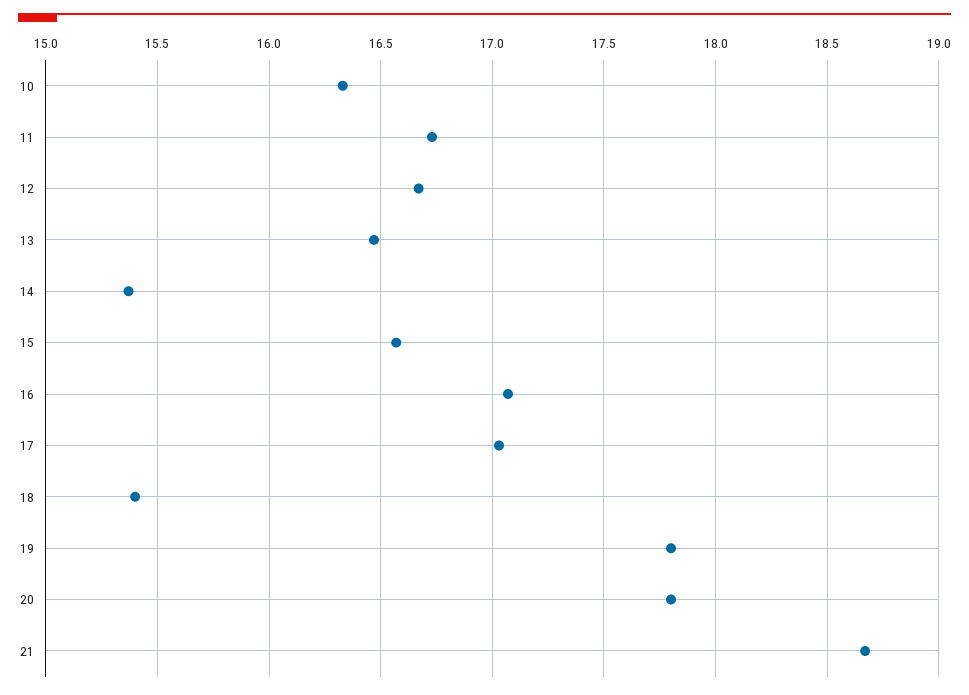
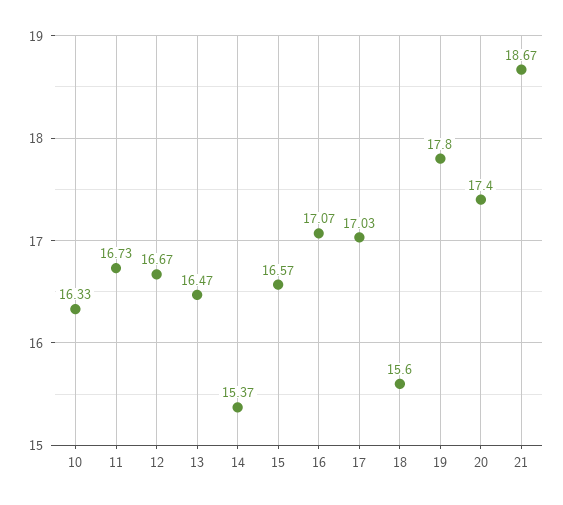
  {
    "10": 16.33,
    "11": 16.73,
    "12": 16.67,
    "13": 16.47,
    "14": 15.37,
    "15": 16.57,
    "16": 17.07,
    "17": 17.03,
-   "18": 15.4,
+   "18": 15.6,
    "19": 17.8,
-   "20": 17.8,
+   "20": 17.4,
    "21": 18.67
  }

